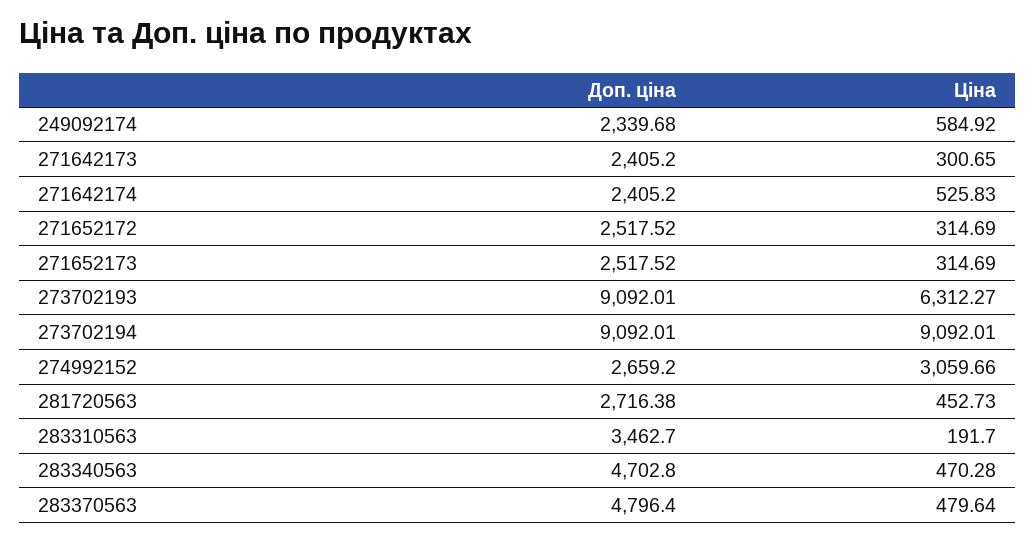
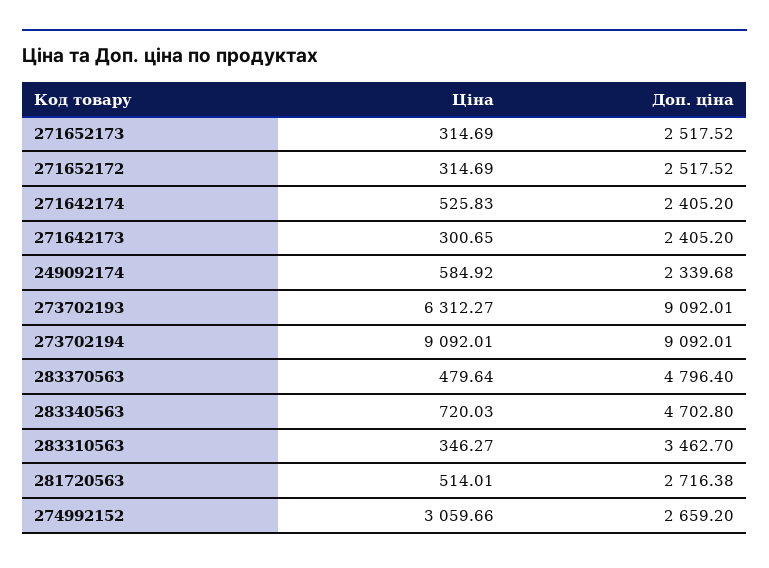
  {
    "Доп. ціна": {
      "249092174": 2339.68,
      "271642173": 2405.2,
      "271642174": 2405.2,
      "271652172": 2517.52,
      "271652173": 2517.52,
      "273702193": 9092.01,
      "273702194": 9092.01,
      "274992152": 2659.2,
      "281720563": 2716.38,
      "283310563": 3462.7,
      "283340563": 4702.8,
      "283370563": 4796.4
    },
    "Ціна": {
      "249092174": 584.92,
      "271642173": 300.65,
      "271642174": 525.83,
      "271652172": 314.69,
      "271652173": 314.69,
      "273702193": 6312.27,
      "273702194": 9092.01,
      "274992152": 3059.66,
-     "281720563": 452.73,
+     "281720563": 514.01,
-     "283310563": 191.7,
+     "283310563": 346.27,
-     "283340563": 470.28,
+     "283340563": 720.03,
      "283370563": 479.64
    }
  }

